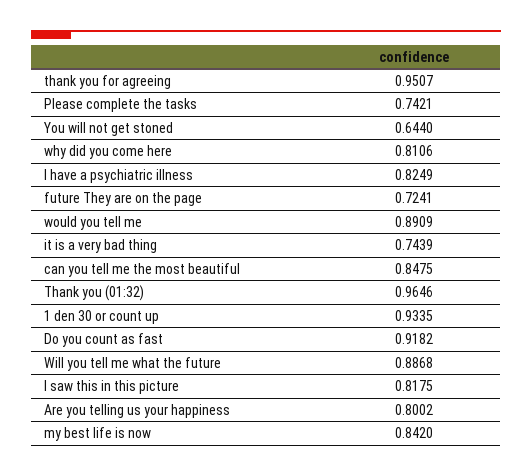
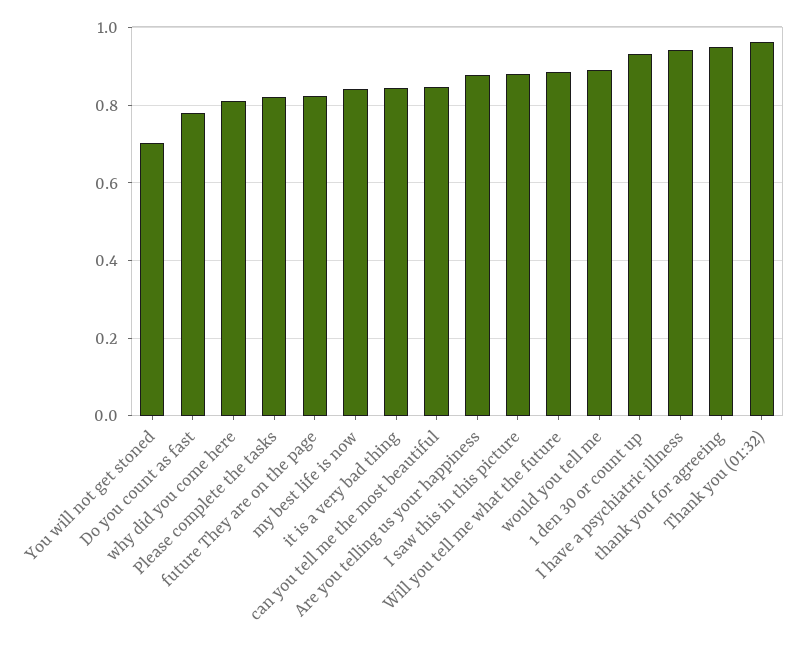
  {
    "thank you for agreeing": 0.9507,
-   "Please complete the tasks": 0.7421,
+   "Please complete the tasks": 0.82,
-   "You will not get stoned": 0.644,
+   "You will not get stoned": 0.7,
    "why did you come here": 0.8106,
-   "I have a psychiatric illness": 0.8249,
+   "I have a psychiatric illness": 0.94,
-   "future They are on the page": 0.7241,
+   "future They are on the page": 0.82,
    "would you tell me": 0.8909,
-   "it is a very bad thing": 0.7439,
+   "it is a very bad thing": 0.84,
    "can you tell me the most beautiful": 0.8475,
    "Thank you (01:32)": 0.9646,
    "1 den 30 or count up": 0.9335,
-   "Do you count as fast": 0.9182,
+   "Do you count as fast": 0.78,
    "Will you tell me what the future": 0.8868,
-   "I saw this in this picture": 0.8175,
+   "I saw this in this picture": 0.88,
-   "Are you telling us your happiness": 0.8002,
+   "Are you telling us your happiness": 0.88,
    "my best life is now": 0.842
  }

